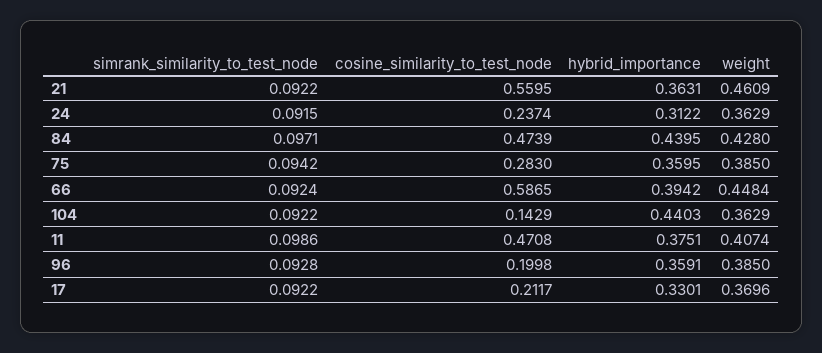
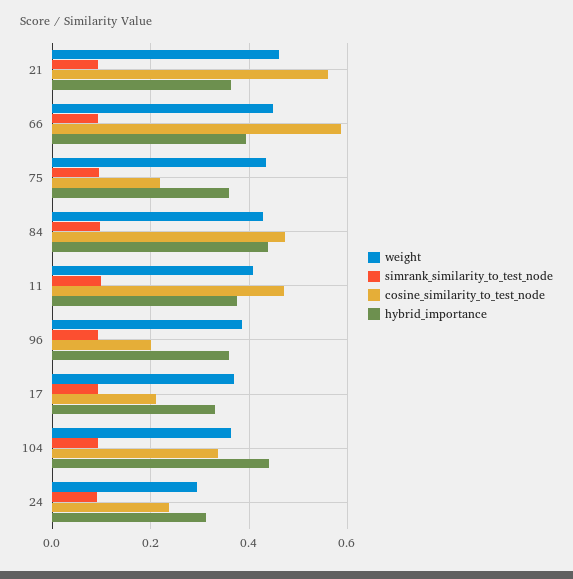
  {
    "simrank_similarity_to_test_node": {
      "21": 0.0922,
      "24": 0.0915,
      "84": 0.0971,
      "75": 0.0942,
      "66": 0.0924,
      "104": 0.0922,
      "11": 0.0986,
      "96": 0.0928,
      "17": 0.0922
    },
    "cosine_similarity_to_test_node": {
      "21": 0.5595,
      "24": 0.2374,
      "84": 0.4739,
-     "75": 0.283,
+     "75": 0.22,
      "66": 0.5865,
-     "104": 0.1429,
+     "104": 0.34,
      "11": 0.4708,
      "96": 0.1998,
      "17": 0.2117
    },
    "hybrid_importance": {
      "21": 0.3631,
      "24": 0.3122,
      "84": 0.4395,
      "75": 0.3595,
      "66": 0.3942,
      "104": 0.4403,
      "11": 0.3751,
      "96": 0.3591,
      "17": 0.3301
    },
    "weight": {
      "21": 0.4609,
-     "24": 0.3629,
+     "24": 0.3,
      "84": 0.428,
-     "75": 0.385,
+     "75": 0.44,
      "66": 0.4484,
      "104": 0.3629,
      "11": 0.4074,
      "96": 0.385,
      "17": 0.3696
    }
  }

